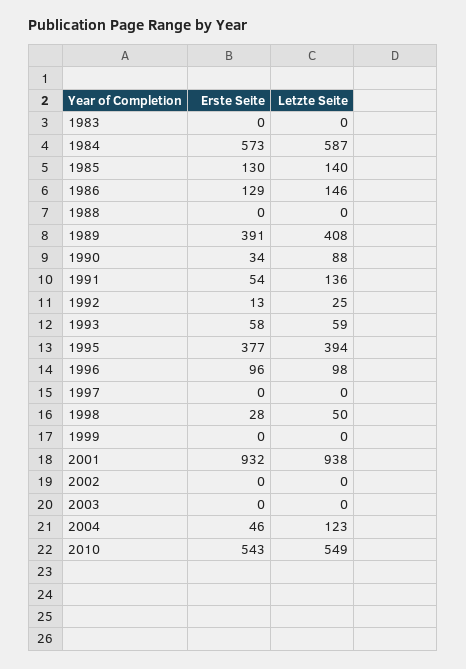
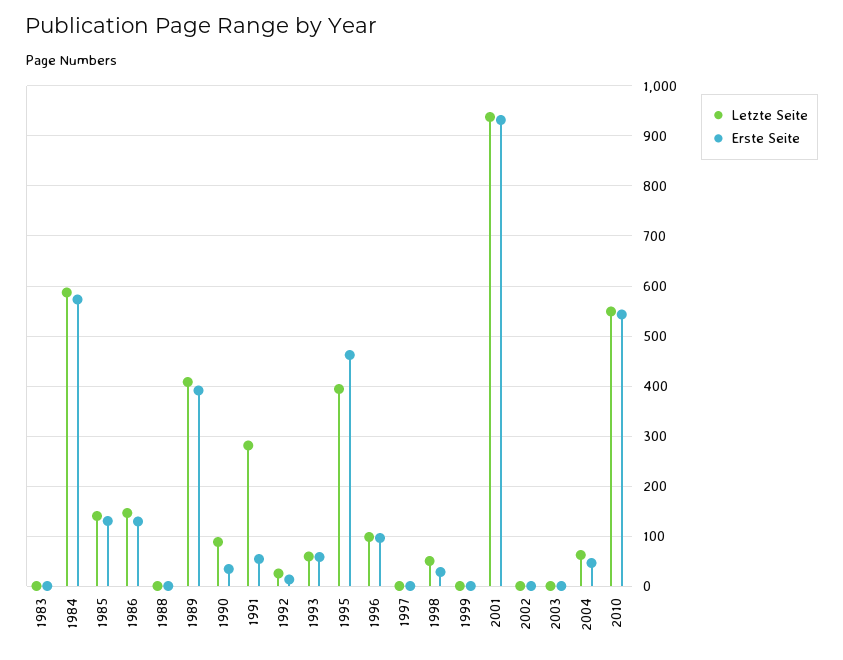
  {
    "Erste Seite": {
      "1983": 0,
      "1984": 573,
      "1985": 130,
      "1986": 129,
      "1988": 0,
      "1989": 391,
      "1990": 34,
      "1991": 54,
      "1992": 13,
      "1993": 58,
-     "1995": 377,
+     "1995": 460,
      "1996": 96,
      "1997": 0,
      "1998": 28,
      "1999": 0,
      "2001": 932,
      "2002": 0,
      "2003": 0,
      "2004": 46,
      "2010": 543
    },
    "Letzte Seite": {
      "1983": 0,
      "1984": 587,
      "1985": 140,
      "1986": 146,
      "1988": 0,
      "1989": 408,
      "1990": 88,
-     "1991": 136,
+     "1991": 280,
      "1992": 25,
      "1993": 59,
      "1995": 394,
      "1996": 98,
      "1997": 0,
      "1998": 50,
      "1999": 0,
      "2001": 938,
      "2002": 0,
      "2003": 0,
-     "2004": 123,
+     "2004": 60,
      "2010": 549
    }
  }

